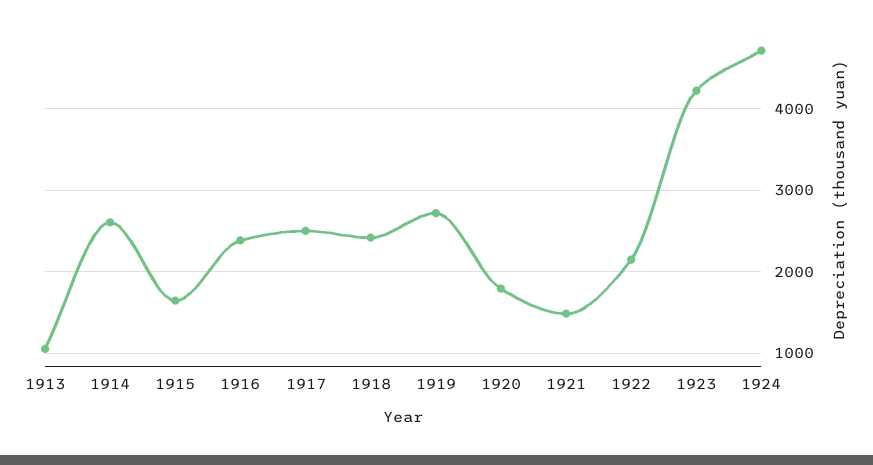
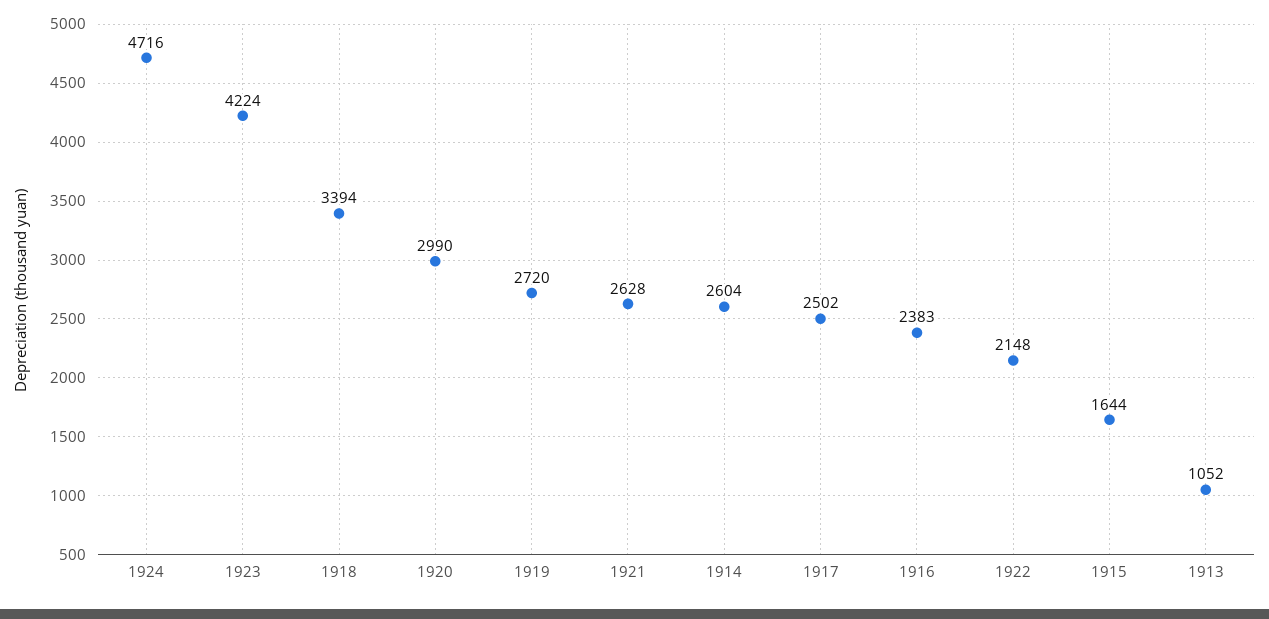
  {
    "1913": 1052,
    "1914": 2604,
    "1915": 1644,
    "1916": 2383,
    "1917": 2502,
-   "1918": 2400,
+   "1918": 3394,
    "1919": 2720,
-   "1920": 1800,
+   "1920": 2990,
-   "1921": 1500,
+   "1921": 2628,
    "1922": 2148,
    "1923": 4224,
    "1924": 4716
  }

